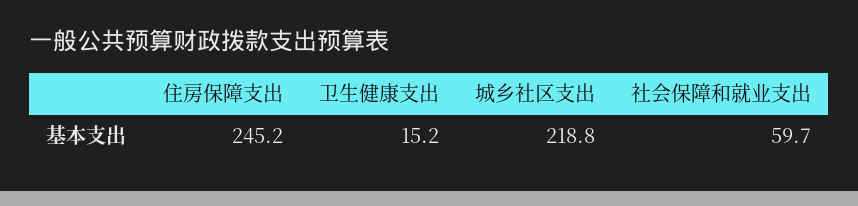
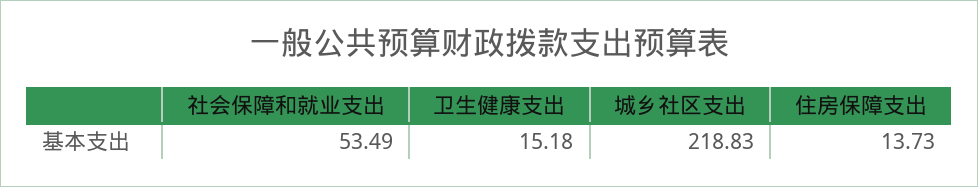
  {
-   "住房保障支出": 245.2,
+   "住房保障支出": 13.73,
    "卫生健康支出": 15.18,
    "城乡社区支出": 218.83,
-   "社会保障和就业支出": 59.7
+   "社会保障和就业支出": 53.49
  }

